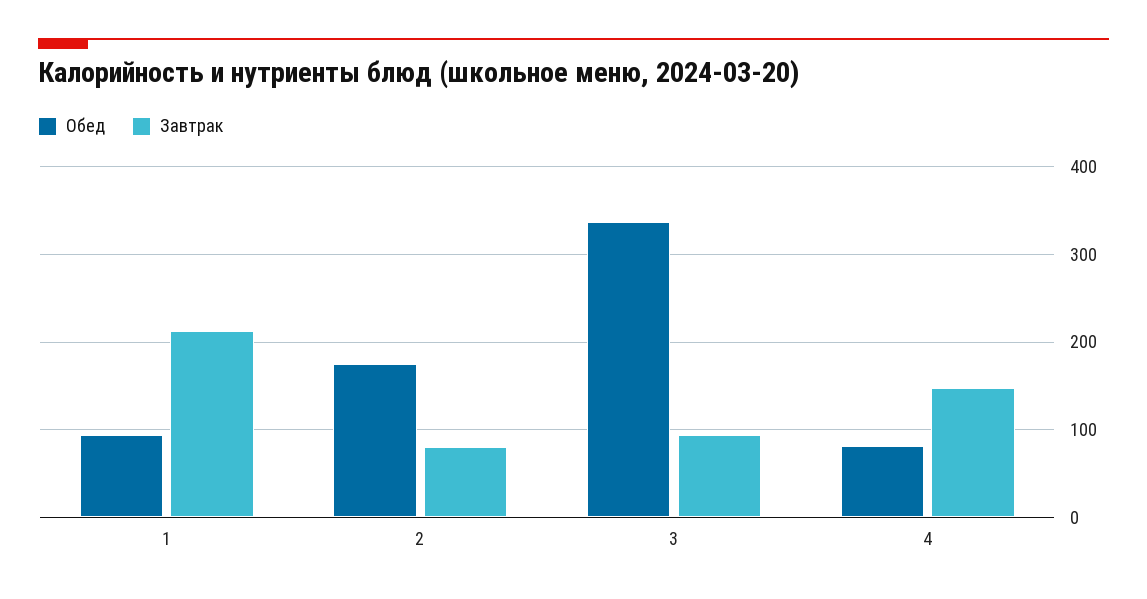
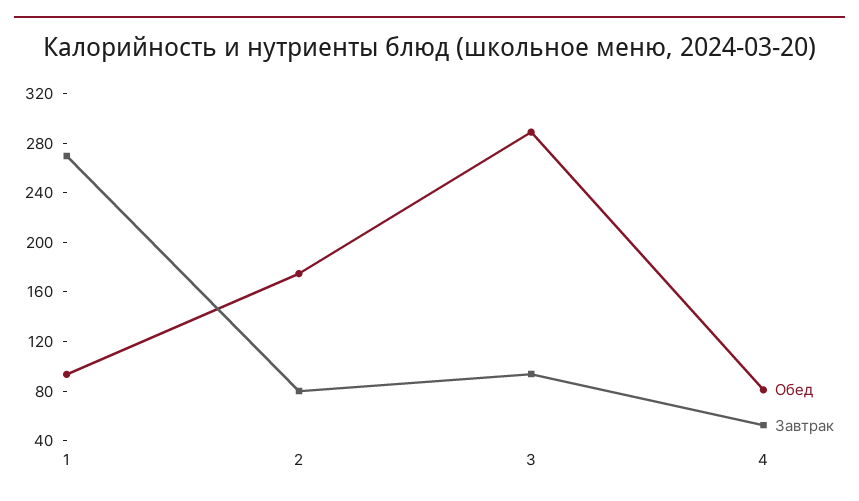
  {
    "Обед": {
      "1": 90,
      "2": 170,
-     "3": 340,
+     "3": 290,
      "4": 80
    },
    "Завтрак": {
-     "1": 210,
+     "1": 270,
      "2": 80,
      "3": 90,
-     "4": 150
+     "4": 50
    }
  }

